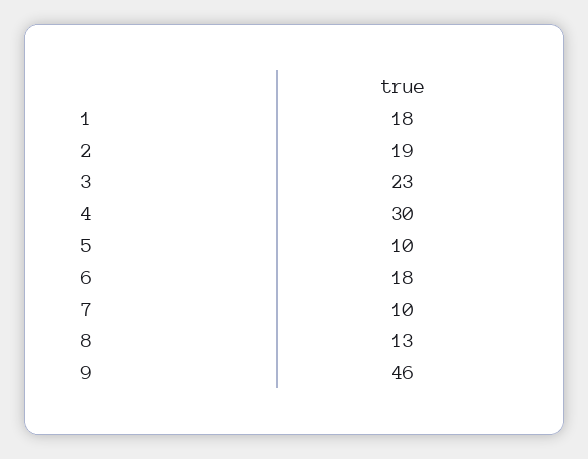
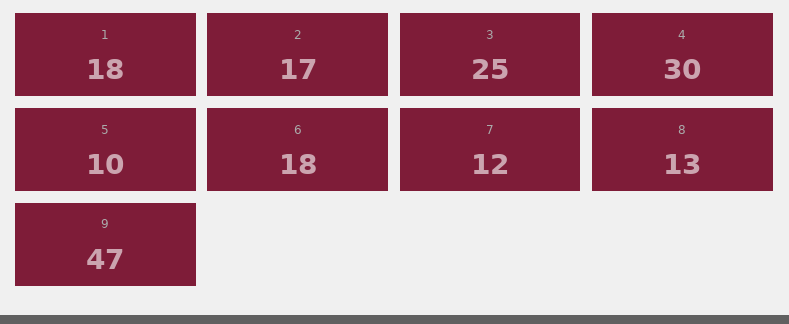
  {
    "1": 18,
-   "2": 19,
+   "2": 17,
-   "3": 23,
+   "3": 25,
    "4": 30,
    "5": 10,
    "6": 18,
-   "7": 10,
+   "7": 12,
    "8": 13,
-   "9": 46
+   "9": 47
  }

